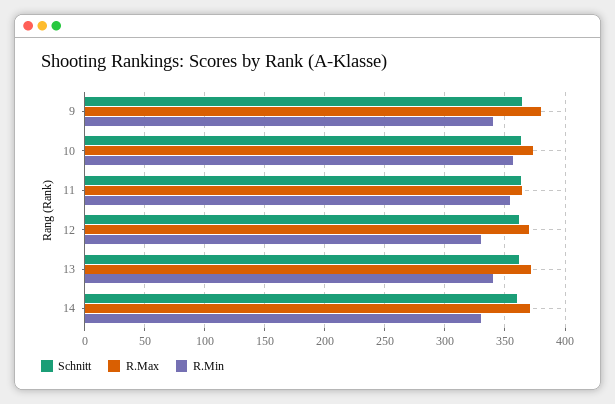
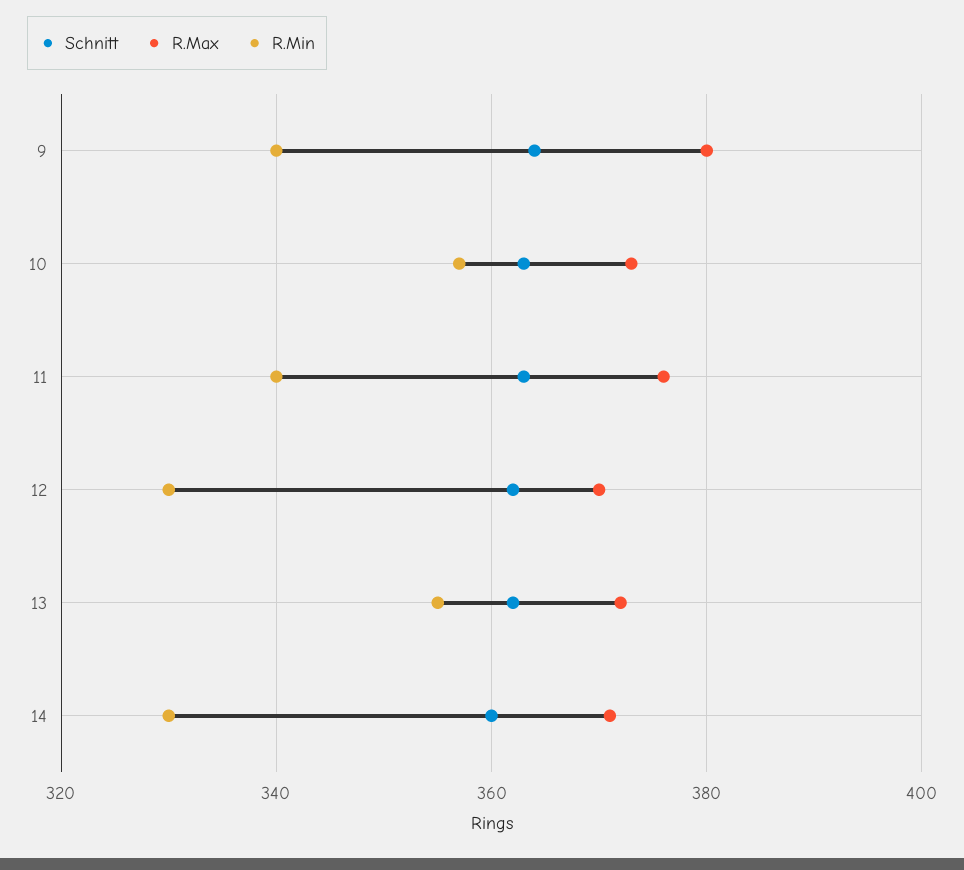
  {
    "Schnitt": {
      "9": 365,
      "10": 365,
      "11": 365,
      "12": 360,
      "13": 360,
      "14": 360
    },
    "R.Max": {
      "9": 380,
      "10": 375,
-     "11": 365,
+     "11": 375,
      "12": 370,
      "13": 370,
      "14": 370
    },
    "R.Min": {
      "9": 340,
      "10": 355,
-     "11": 355,
+     "11": 340,
      "12": 330,
-     "13": 340,
+     "13": 355,
      "14": 330
    }
  }

